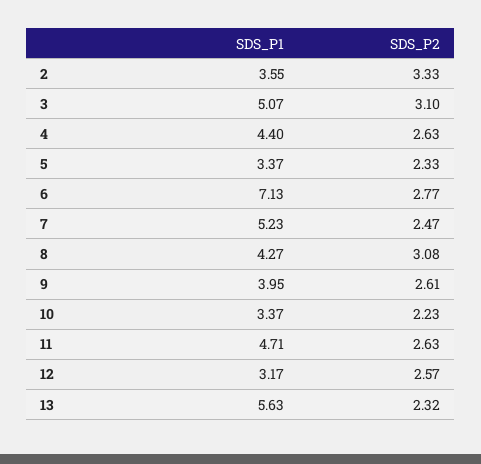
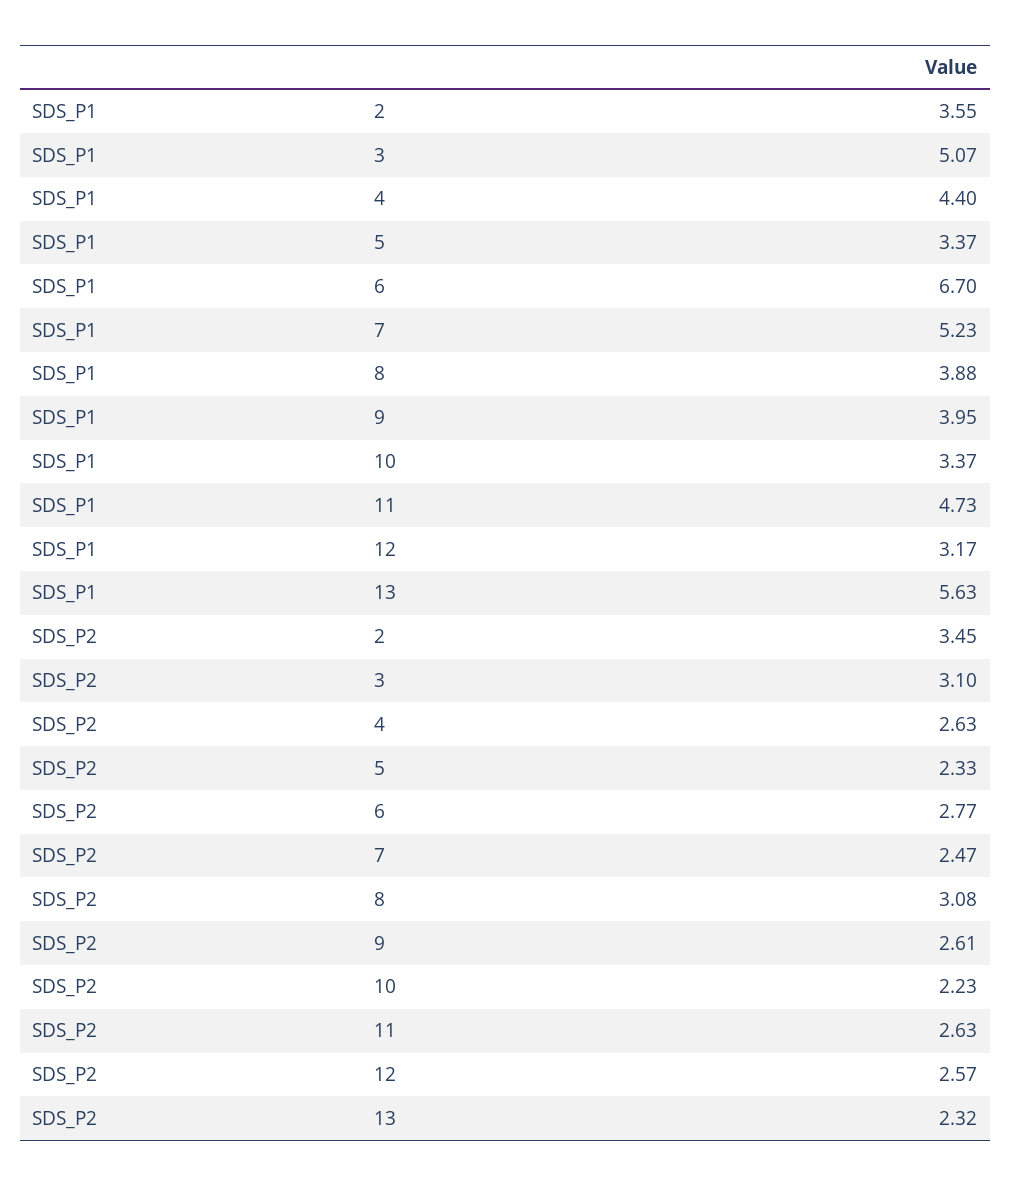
  {
    "SDS_P1": {
      "2": 3.55,
      "3": 5.07,
      "4": 4.4,
      "5": 3.37,
-     "6": 7.13,
+     "6": 6.7,
      "7": 5.23,
-     "8": 4.27,
+     "8": 3.88,
      "9": 3.95,
      "10": 3.37,
-     "11": 4.71,
+     "11": 4.73,
      "12": 3.17,
      "13": 5.63
    },
    "SDS_P2": {
-     "2": 3.33,
+     "2": 3.45,
      "3": 3.1,
      "4": 2.63,
      "5": 2.33,
      "6": 2.77,
      "7": 2.47,
      "8": 3.08,
      "9": 2.61,
      "10": 2.23,
      "11": 2.63,
      "12": 2.57,
      "13": 2.32
    }
  }

